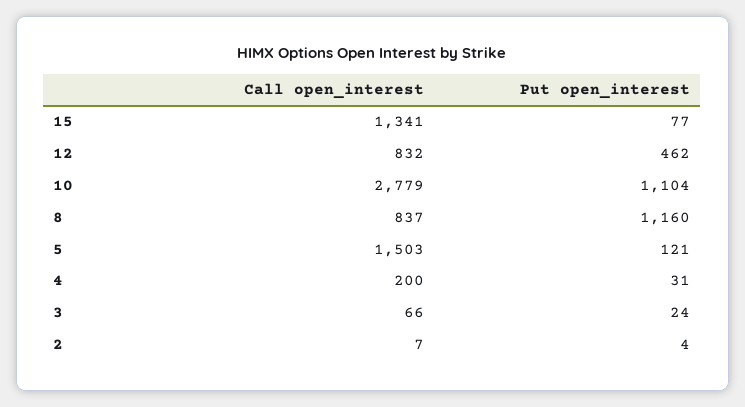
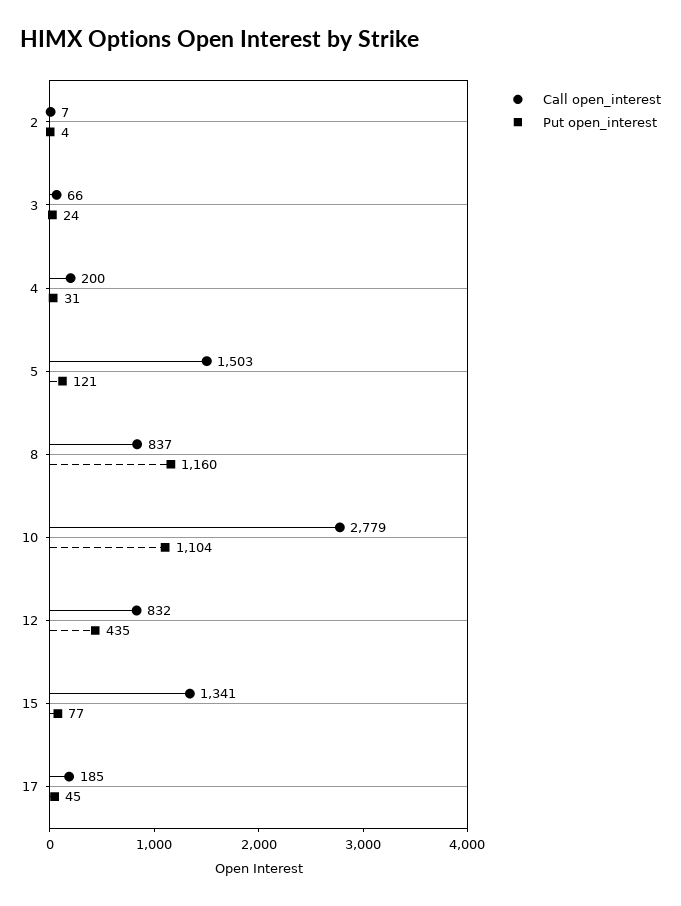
  {
    "Call open_interest": {
      "15": 1341,
      "12": 832,
      "10": 2779,
      "8": 837,
      "5": 1503,
      "4": 200,
      "3": 66,
-     "2": 7
+     "2": 7,
+     "17": 185
    },
    "Put open_interest": {
      "15": 77,
-     "12": 462,
+     "12": 435,
      "10": 1104,
      "8": 1160,
      "5": 121,
      "4": 31,
      "3": 24,
-     "2": 4
+     "2": 4,
+     "17": 45
    }
  }

